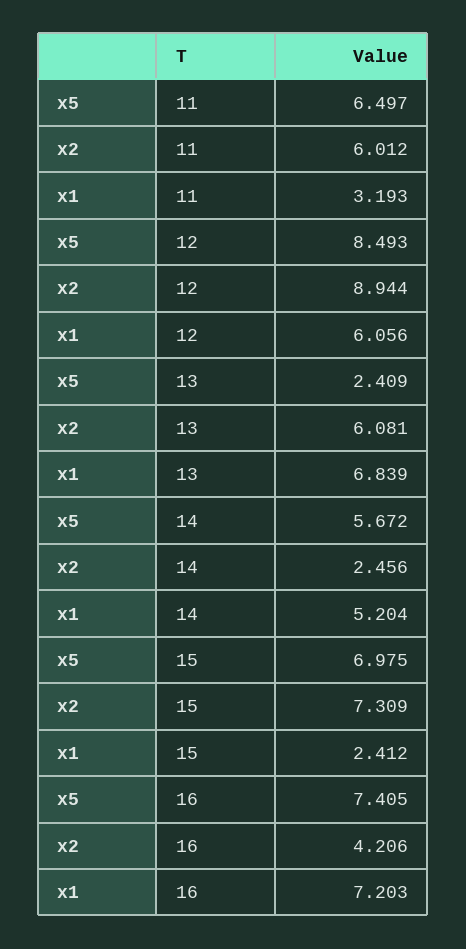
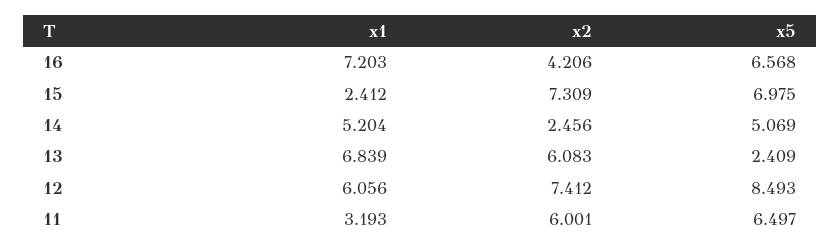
  {
    "x5": {
      "11": 6.497,
      "12": 8.493,
      "13": 2.409,
-     "14": 5.672,
+     "14": 5.069,
      "15": 6.975,
-     "16": 7.405
+     "16": 6.568
    },
    "x2": {
-     "11": 6.012,
+     "11": 6.001,
-     "12": 8.944,
+     "12": 7.412,
-     "13": 6.081,
+     "13": 6.083,
      "14": 2.456,
      "15": 7.309,
      "16": 4.206
    },
    "x1": {
      "11": 3.193,
      "12": 6.056,
      "13": 6.839,
      "14": 5.204,
      "15": 2.412,
      "16": 7.203
    }
  }

